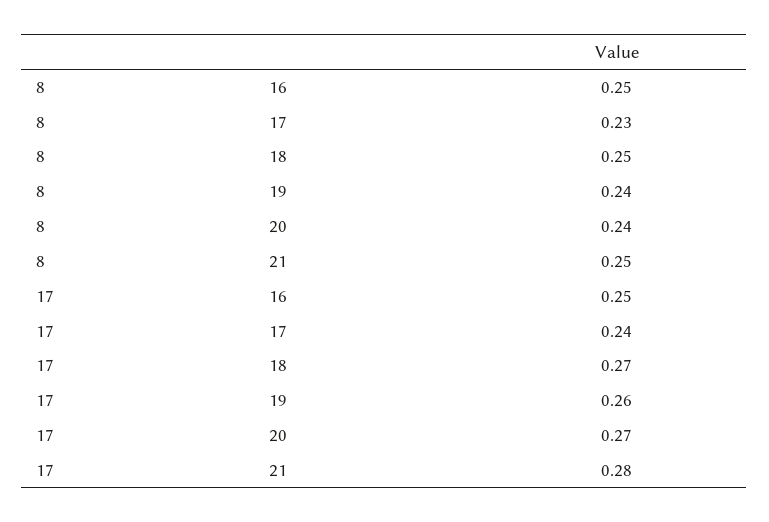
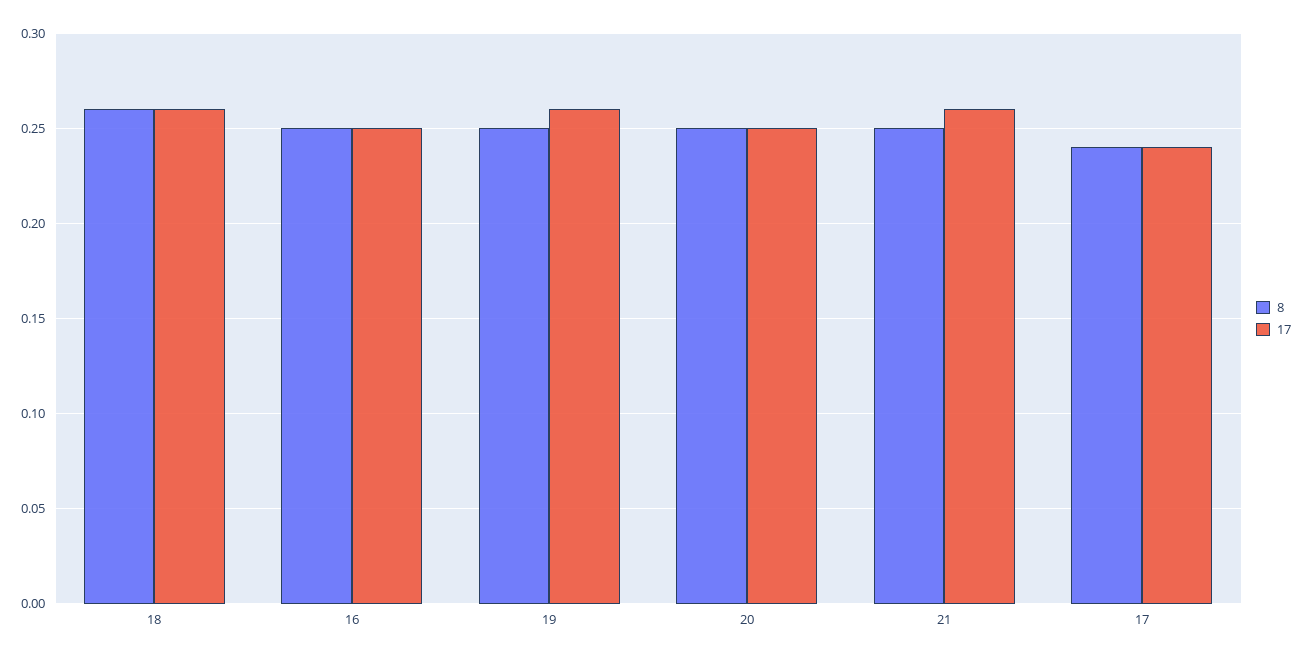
  {
    "8": {
      "16": 0.25,
-     "17": 0.23,
+     "17": 0.24,
-     "18": 0.25,
+     "18": 0.26,
-     "19": 0.24,
+     "19": 0.25,
-     "20": 0.24,
+     "20": 0.25,
      "21": 0.25
    },
    "17": {
      "16": 0.25,
      "17": 0.24,
-     "18": 0.27,
+     "18": 0.26,
      "19": 0.26,
-     "20": 0.27,
+     "20": 0.25,
-     "21": 0.28
+     "21": 0.26
    }
  }

